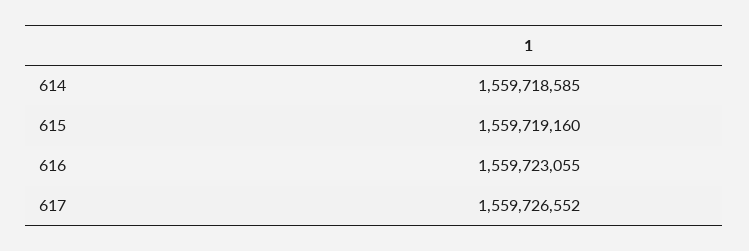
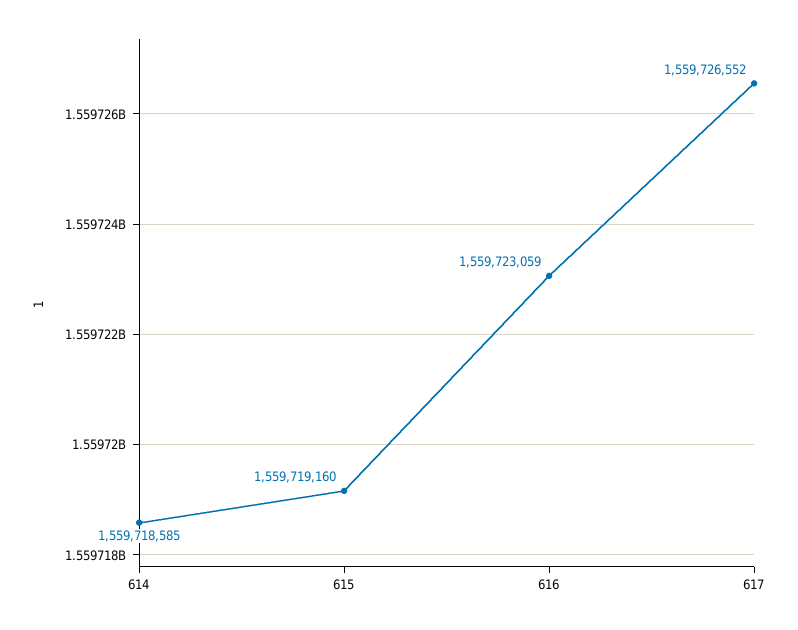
  {
    "614": 1559718585,
    "615": 1559719160,
-   "616": 1559723055,
+   "616": 1559723059,
    "617": 1559726552
  }

